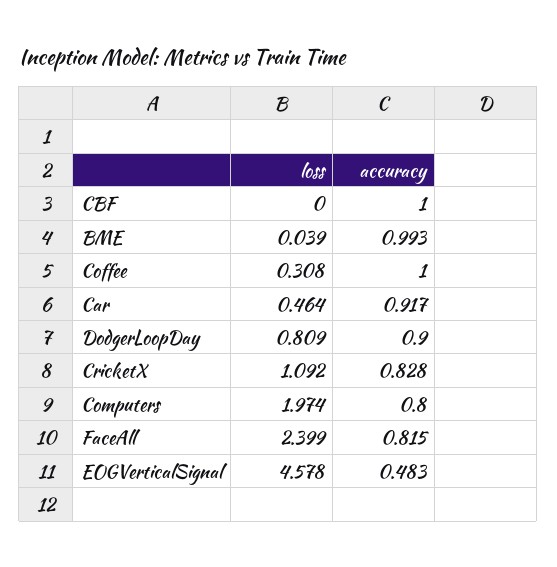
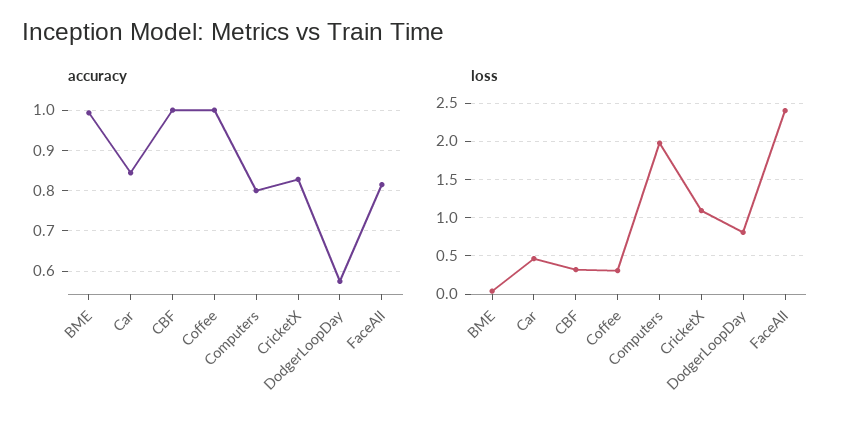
  {
    "loss": {
-     "CBF": 0,
+     "CBF": 0.3,
      "BME": 0.039,
      "Coffee": 0.308,
      "Car": 0.464,
      "DodgerLoopDay": 0.809,
      "CricketX": 1.092,
      "Computers": 1.974,
-     "FaceAll": 2.399,
+     "FaceAll": 2.399
-     "EOGVerticalSignal": 4.578
    },
    "accuracy": {
      "CBF": 1,
      "BME": 0.993,
      "Coffee": 1,
-     "Car": 0.917,
+     "Car": 0.84,
-     "DodgerLoopDay": 0.9,
+     "DodgerLoopDay": 0.58,
      "CricketX": 0.828,
      "Computers": 0.8,
-     "FaceAll": 0.815,
+     "FaceAll": 0.815
-     "EOGVerticalSignal": 0.483
    }
  }

